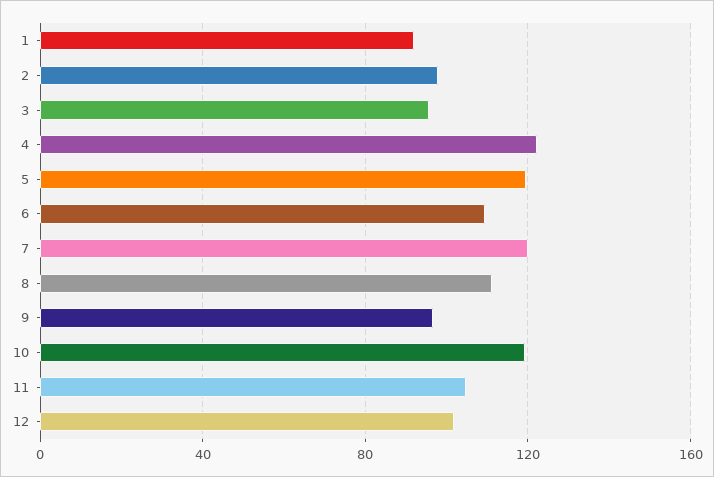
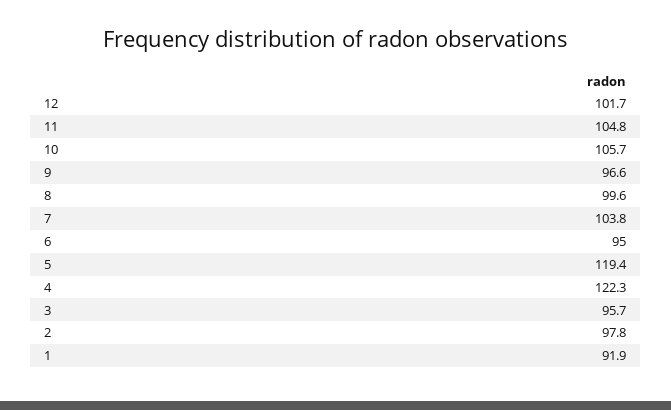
  {
    "1": 91.9,
    "2": 97.8,
    "3": 95.7,
    "4": 122.3,
    "5": 119.4,
-   "6": 110,
+   "6": 95,
-   "7": 120,
+   "7": 103.8,
-   "8": 110,
+   "8": 99.6,
    "9": 96.6,
-   "10": 120,
+   "10": 105.7,
    "11": 104.8,
    "12": 101.7
  }

